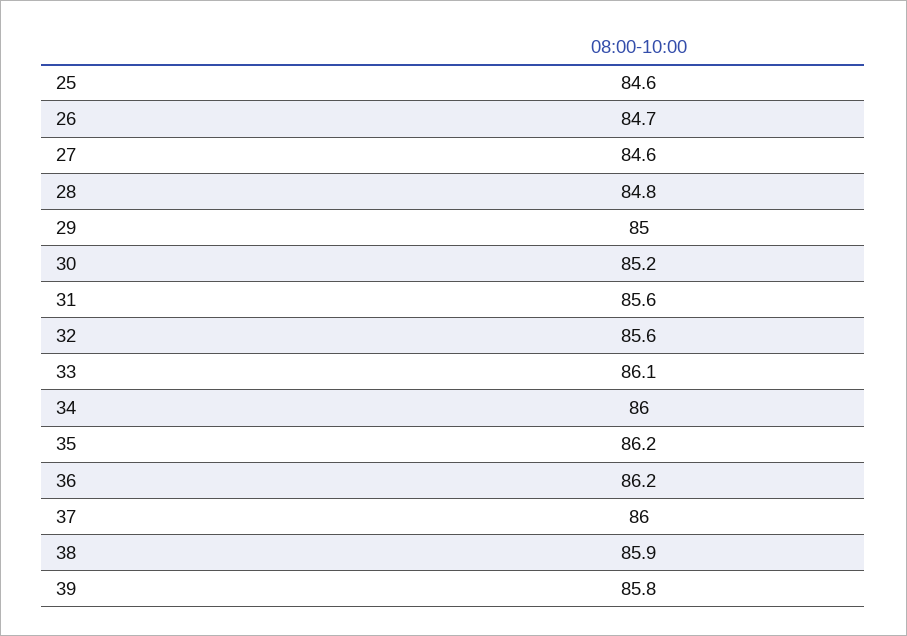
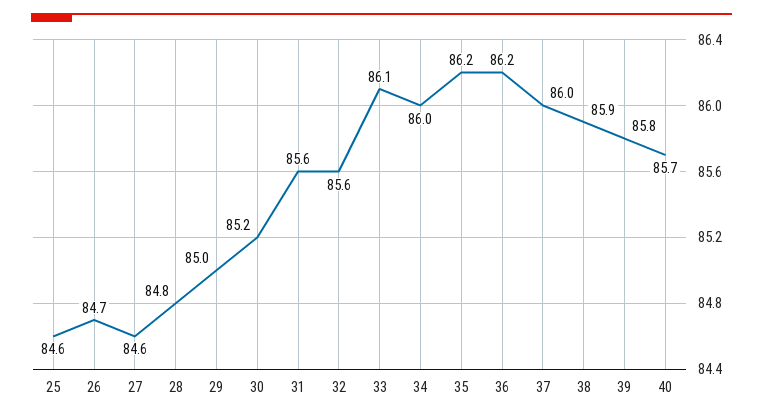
  {
    "25": 84.6,
    "26": 84.7,
    "27": 84.6,
    "28": 84.8,
    "29": 85,
    "30": 85.2,
    "31": 85.6,
    "32": 85.6,
    "33": 86.1,
    "34": 86,
    "35": 86.2,
    "36": 86.2,
    "37": 86,
    "38": 85.9,
-   "39": 85.8
+   "39": 85.8,
+   "40": 85.7
  }

